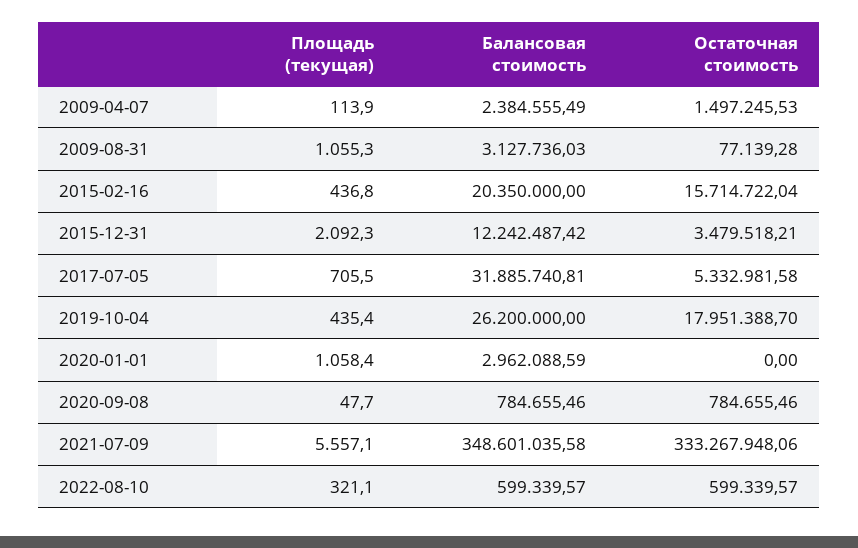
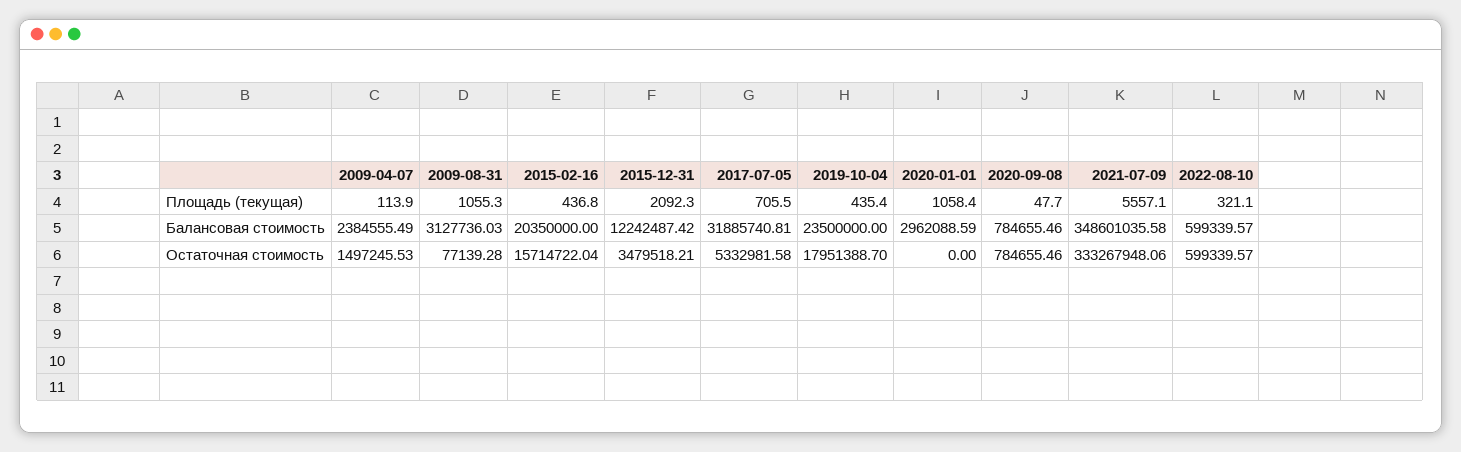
  {
    "Площадь (текущая)": {
      "2009-04-07": 113.9,
      "2009-08-31": 1055.3,
      "2015-02-16": 436.8,
      "2015-12-31": 2092.3,
      "2017-07-05": 705.5,
      "2019-10-04": 435.4,
      "2020-01-01": 1058.4,
      "2020-09-08": 47.7,
      "2021-07-09": 5557.1,
      "2022-08-10": 321.1
    },
    "Балансовая стоимость": {
      "2009-04-07": 2384555.49,
      "2009-08-31": 3127736.03,
      "2015-02-16": 20350000,
      "2015-12-31": 12242487.42,
      "2017-07-05": 31885740.81,
-     "2019-10-04": 26200000,
+     "2019-10-04": 23500000,
      "2020-01-01": 2962088.59,
      "2020-09-08": 784655.46,
      "2021-07-09": 348601035.58,
      "2022-08-10": 599339.57
    },
    "Остаточная стоимость": {
      "2009-04-07": 1497245.53,
      "2009-08-31": 77139.28,
      "2015-02-16": 15714722.04,
      "2015-12-31": 3479518.21,
      "2017-07-05": 5332981.58,
      "2019-10-04": 17951388.7,
      "2020-01-01": 0,
      "2020-09-08": 784655.46,
      "2021-07-09": 333267948.06,
      "2022-08-10": 599339.57
    }
  }

